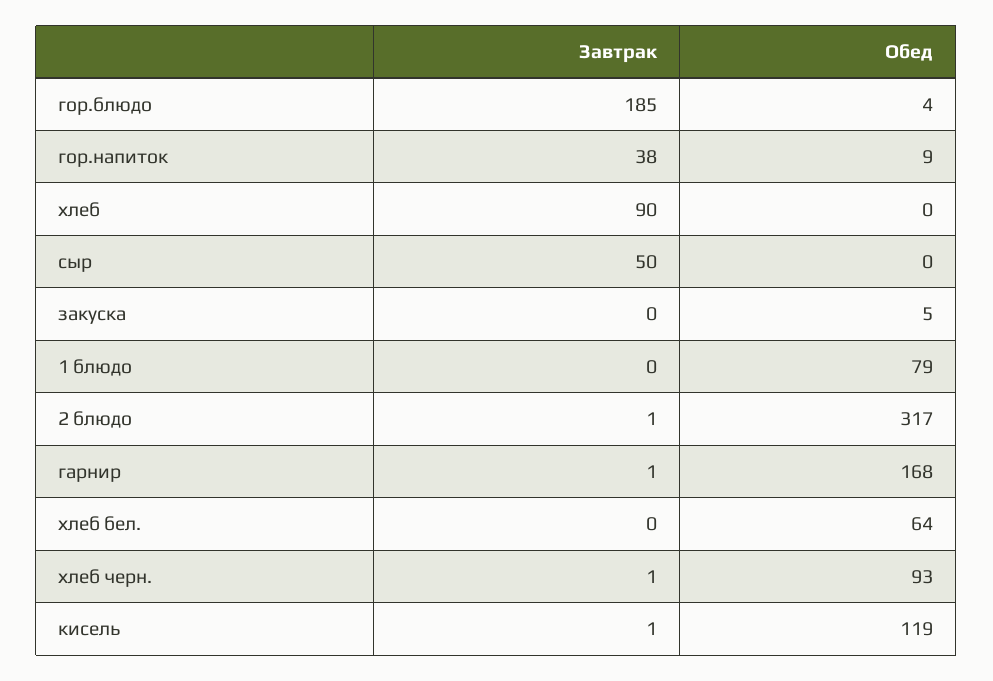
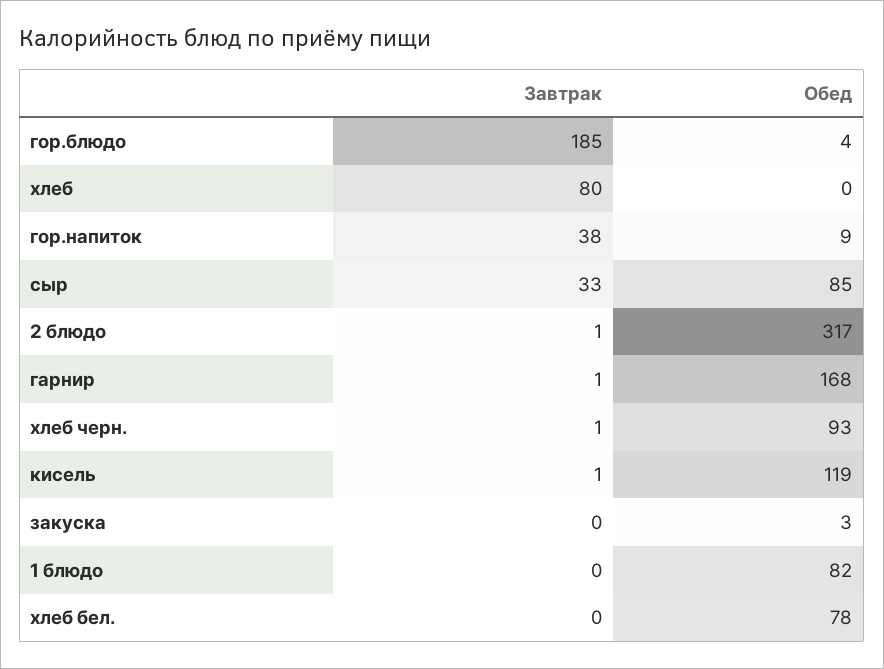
  {
    "Завтрак": {
      "гор.блюдо": 185,
      "гор.напиток": 38,
-     "хлеб": 90,
+     "хлеб": 80,
-     "сыр": 50,
+     "сыр": 33,
      "закуска": 0,
      "1 блюдо": 0,
      "2 блюдо": 1,
      "гарнир": 1,
      "хлеб бел.": 0,
      "хлеб черн.": 1,
      "кисель": 1
    },
    "Обед": {
      "гор.блюдо": 4,
      "гор.напиток": 9,
      "хлеб": 0,
-     "сыр": 0,
+     "сыр": 85,
-     "закуска": 5,
+     "закуска": 3,
-     "1 блюдо": 79,
+     "1 блюдо": 82,
      "2 блюдо": 317,
      "гарнир": 168,
-     "хлеб бел.": 64,
+     "хлеб бел.": 78,
      "хлеб черн.": 93,
      "кисель": 119
    }
  }

